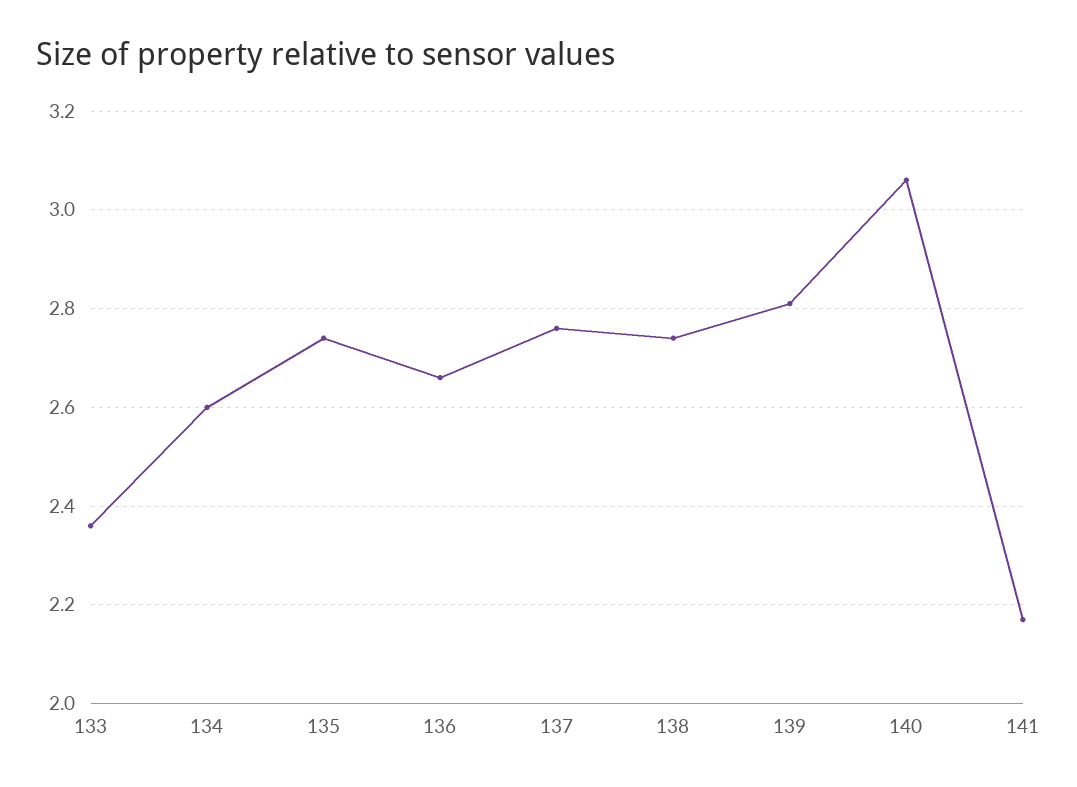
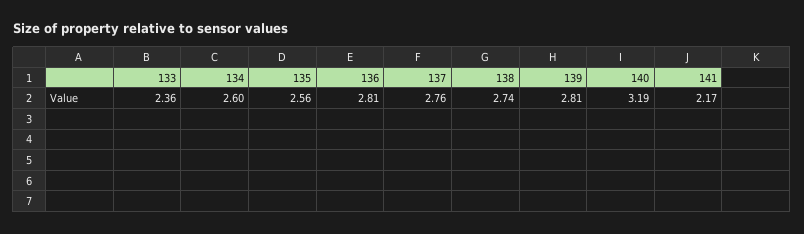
  {
    "133": 2.36,
    "134": 2.6,
-   "135": 2.75,
+   "135": 2.56,
-   "136": 2.65,
+   "136": 2.81,
    "137": 2.76,
    "138": 2.74,
    "139": 2.81,
-   "140": 3.05,
+   "140": 3.19,
    "141": 2.17
  }

